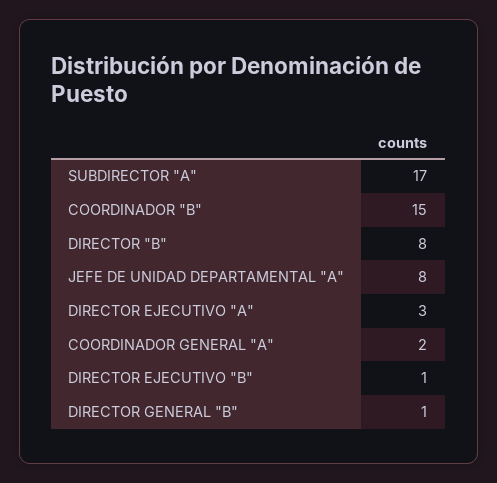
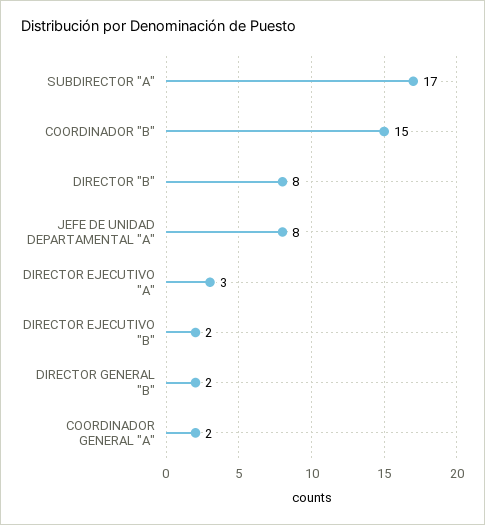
  {
    "SUBDIRECTOR \"A\"": 17,
    "COORDINADOR \"B\"": 15,
    "DIRECTOR \"B\"": 8,
    "JEFE DE UNIDAD DEPARTAMENTAL \"A\"": 8,
    "DIRECTOR EJECUTIVO \"A\"": 3,
    "COORDINADOR GENERAL \"A\"": 2,
-   "DIRECTOR EJECUTIVO \"B\"": 1,
+   "DIRECTOR EJECUTIVO \"B\"": 2,
-   "DIRECTOR GENERAL \"B\"": 1
+   "DIRECTOR GENERAL \"B\"": 2
  }

